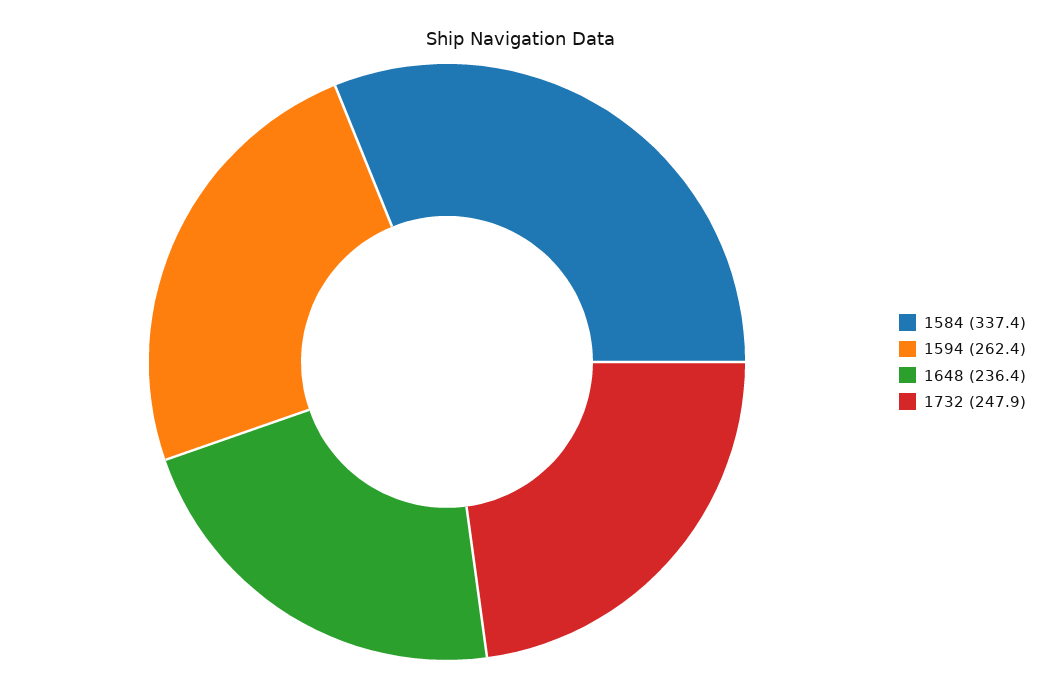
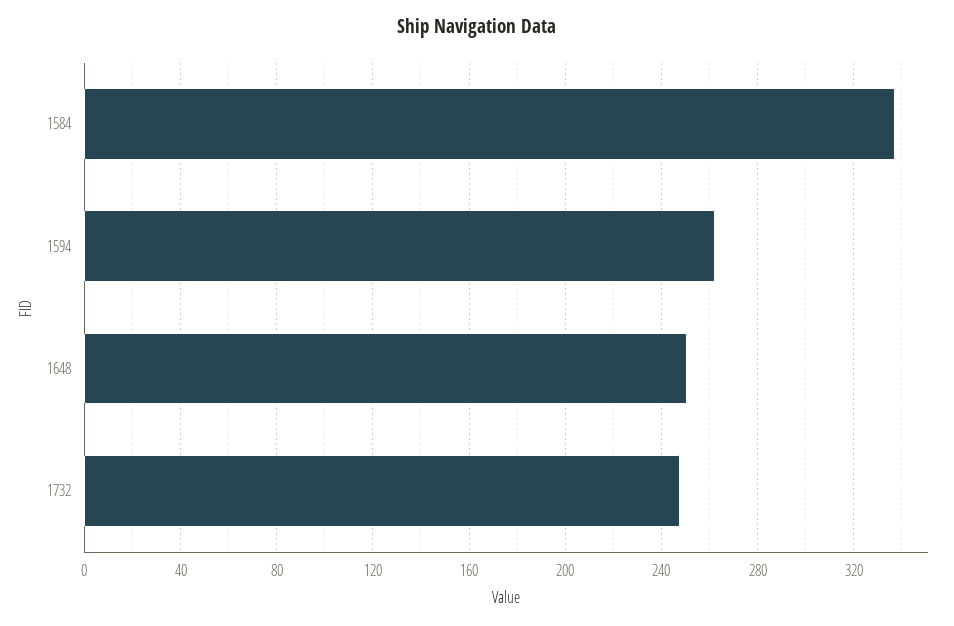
  {
    "1584": 337.4,
    "1594": 262.4,
-   "1648": 236.4,
+   "1648": 250,
    "1732": 247.9
  }

